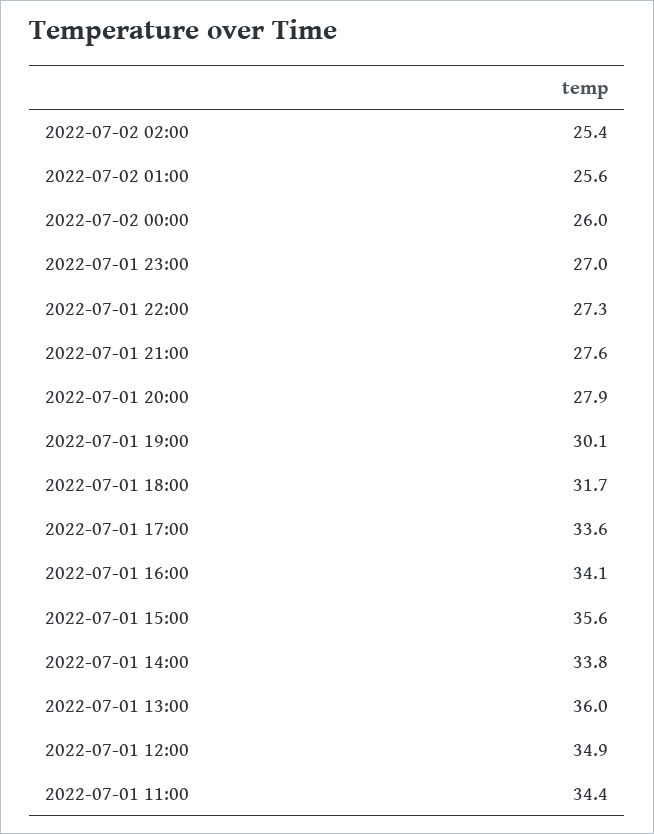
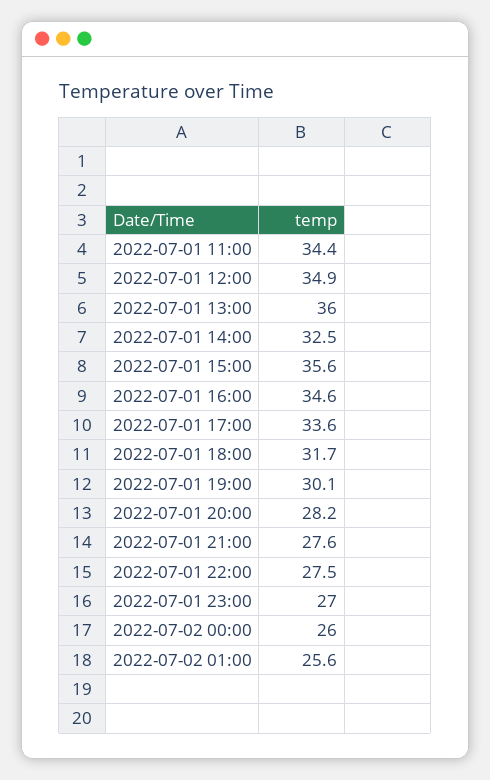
  {
-   "2022-07-02 02:00": 25.4,
    "2022-07-02 01:00": 25.6,
    "2022-07-02 00:00": 26,
    "2022-07-01 23:00": 27,
-   "2022-07-01 22:00": 27.3,
+   "2022-07-01 22:00": 27.5,
    "2022-07-01 21:00": 27.6,
-   "2022-07-01 20:00": 27.9,
+   "2022-07-01 20:00": 28.2,
    "2022-07-01 19:00": 30.1,
    "2022-07-01 18:00": 31.7,
    "2022-07-01 17:00": 33.6,
-   "2022-07-01 16:00": 34.1,
+   "2022-07-01 16:00": 34.6,
    "2022-07-01 15:00": 35.6,
-   "2022-07-01 14:00": 33.8,
+   "2022-07-01 14:00": 32.5,
    "2022-07-01 13:00": 36,
    "2022-07-01 12:00": 34.9,
    "2022-07-01 11:00": 34.4
  }

